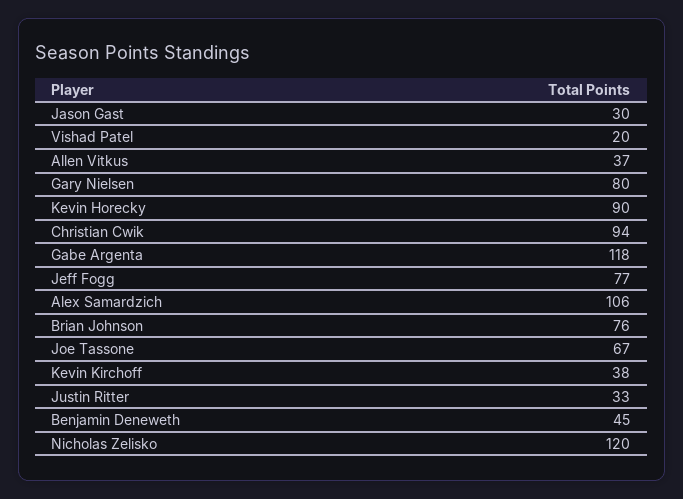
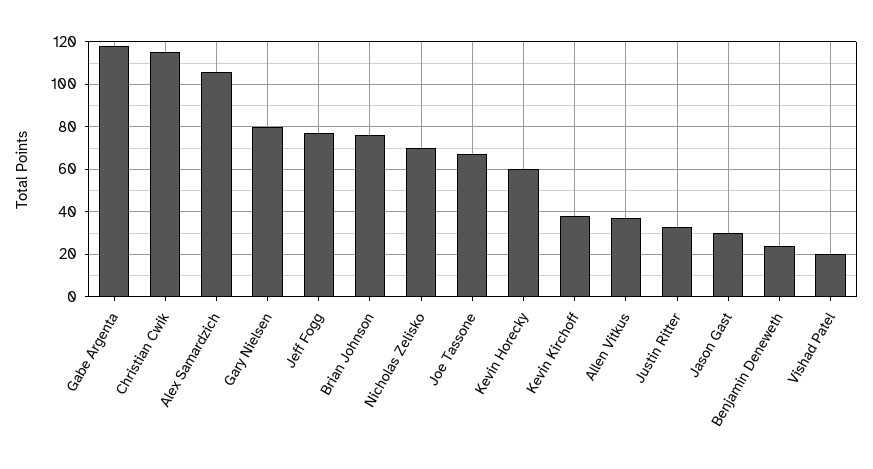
  {
    "Jason Gast": 30,
    "Vishad Patel": 20,
    "Allen Vitkus": 37,
    "Gary Nielsen": 80,
-   "Kevin Horecky": 90,
+   "Kevin Horecky": 60,
-   "Christian Cwik": 94,
+   "Christian Cwik": 115,
    "Gabe Argenta": 118,
    "Jeff Fogg": 77,
    "Alex Samardzich": 106,
    "Brian Johnson": 76,
    "Joe Tassone": 67,
    "Kevin Kirchoff": 38,
    "Justin Ritter": 33,
-   "Benjamin Deneweth": 45,
+   "Benjamin Deneweth": 25,
-   "Nicholas Zelisko": 120
+   "Nicholas Zelisko": 70
  }

